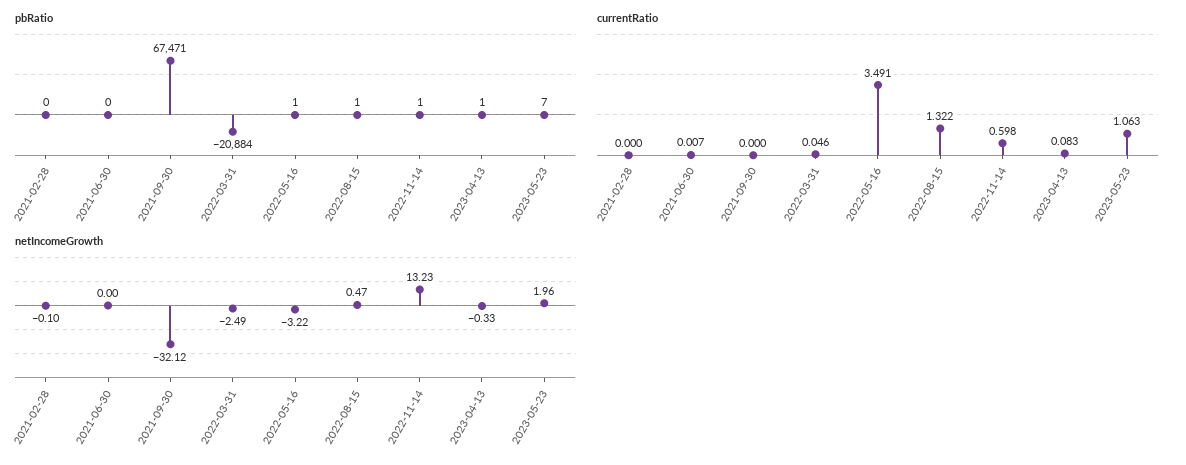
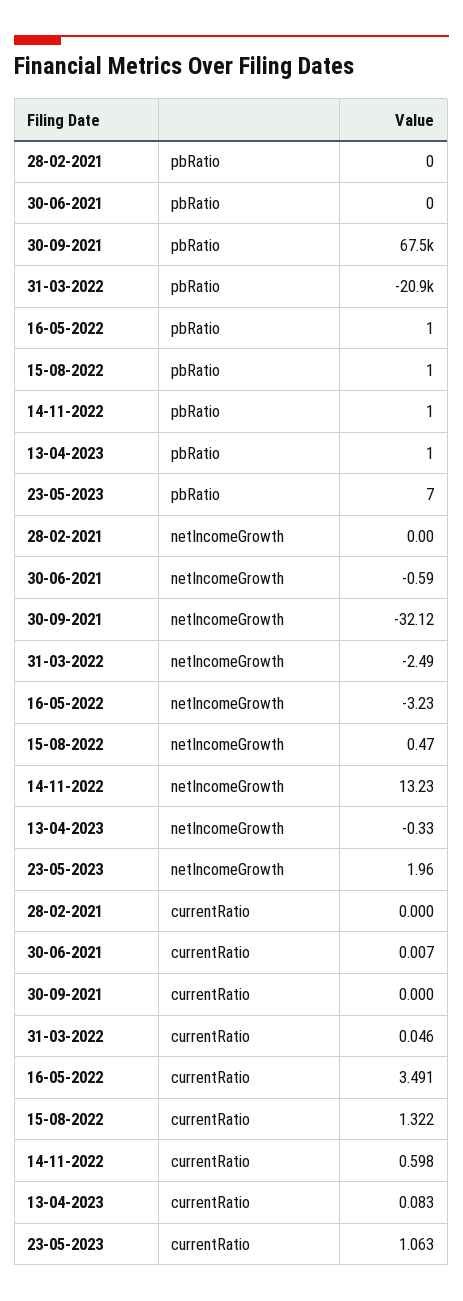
  {
    "pbRatio": {
      "2021-02-28": 0,
      "2021-06-30": 0,
      "2021-09-30": 67471,
      "2022-03-31": -20884,
      "2022-05-16": 1,
      "2022-08-15": 1,
      "2022-11-14": 1,
      "2023-04-13": 1,
      "2023-05-23": 7
    },
    "currentRatio": {
      "2021-02-28": 0,
      "2021-06-30": 0.007,
      "2021-09-30": 0,
      "2022-03-31": 0.046,
      "2022-05-16": 3.491,
      "2022-08-15": 1.322,
      "2022-11-14": 0.598,
      "2023-04-13": 0.083,
      "2023-05-23": 1.063
    },
    "netIncomeGrowth": {
-     "2021-02-28": -0.1,
+     "2021-02-28": 0,
-     "2021-06-30": 0,
+     "2021-06-30": -0.59,
      "2021-09-30": -32.12,
      "2022-03-31": -2.49,
-     "2022-05-16": -3.22,
+     "2022-05-16": -3.23,
      "2022-08-15": 0.47,
      "2022-11-14": 13.23,
      "2023-04-13": -0.33,
      "2023-05-23": 1.96
    }
  }

